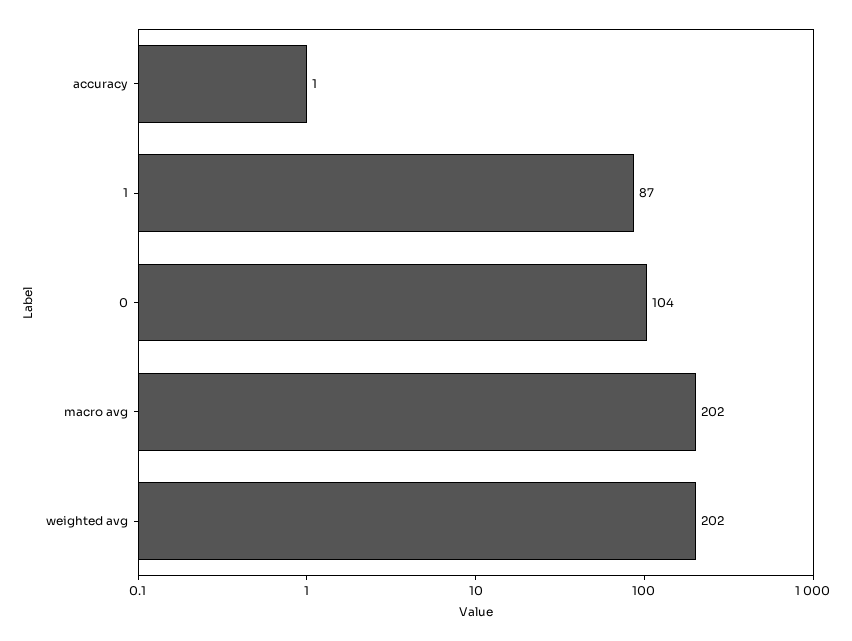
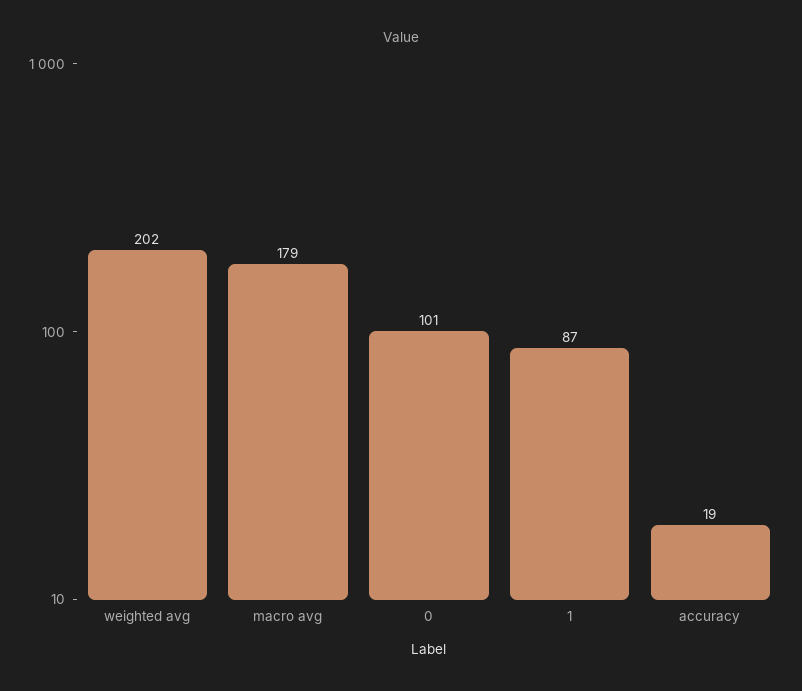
  {
-   "accuracy": 1,
+   "accuracy": 19,
    "1": 87,
-   "0": 104,
+   "0": 101,
-   "macro avg": 202,
+   "macro avg": 179,
    "weighted avg": 202
  }

